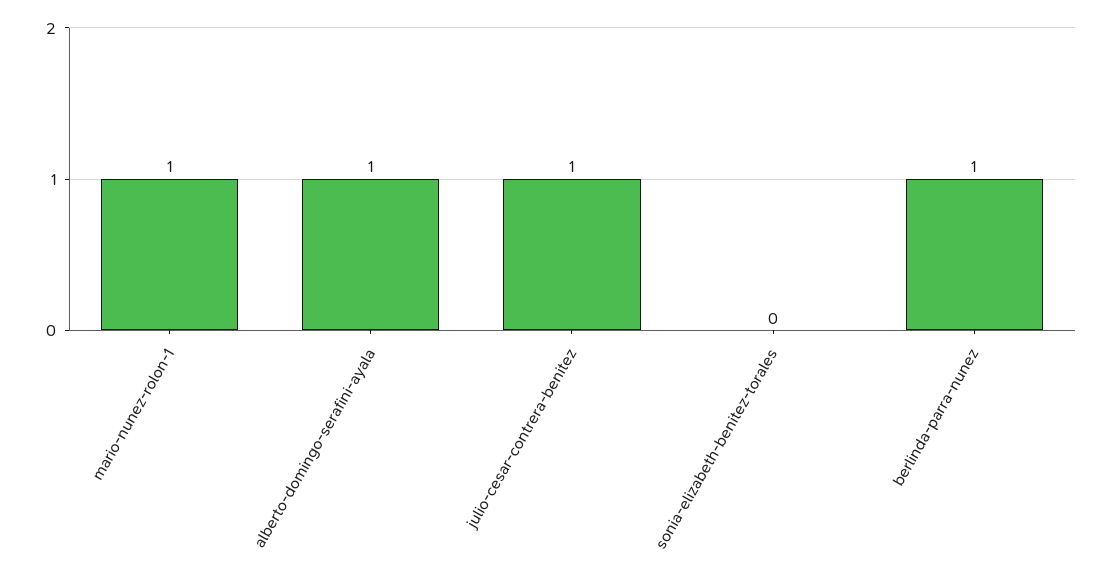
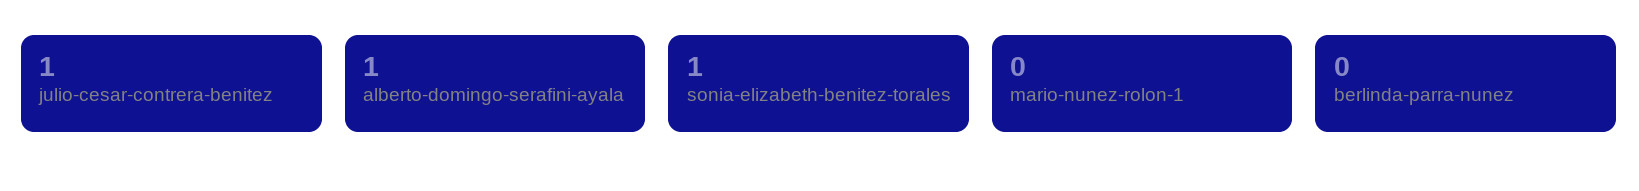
  {
-   "mario-nunez-rolon-1": 1,
+   "mario-nunez-rolon-1": 0,
    "alberto-domingo-serafini-ayala": 1,
    "julio-cesar-contrera-benitez": 1,
-   "sonia-elizabeth-benitez-torales": 0,
+   "sonia-elizabeth-benitez-torales": 1,
-   "berlinda-parra-nunez": 1
+   "berlinda-parra-nunez": 0
  }

